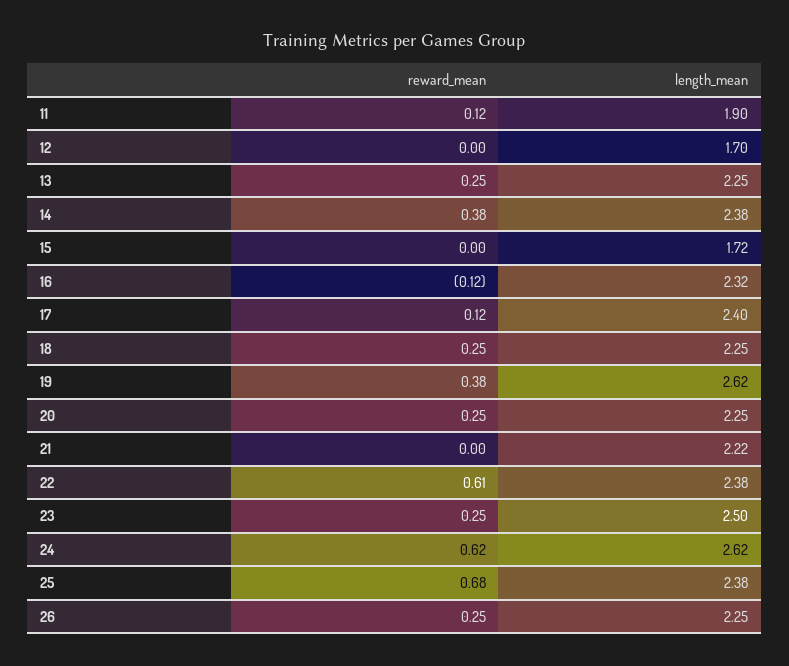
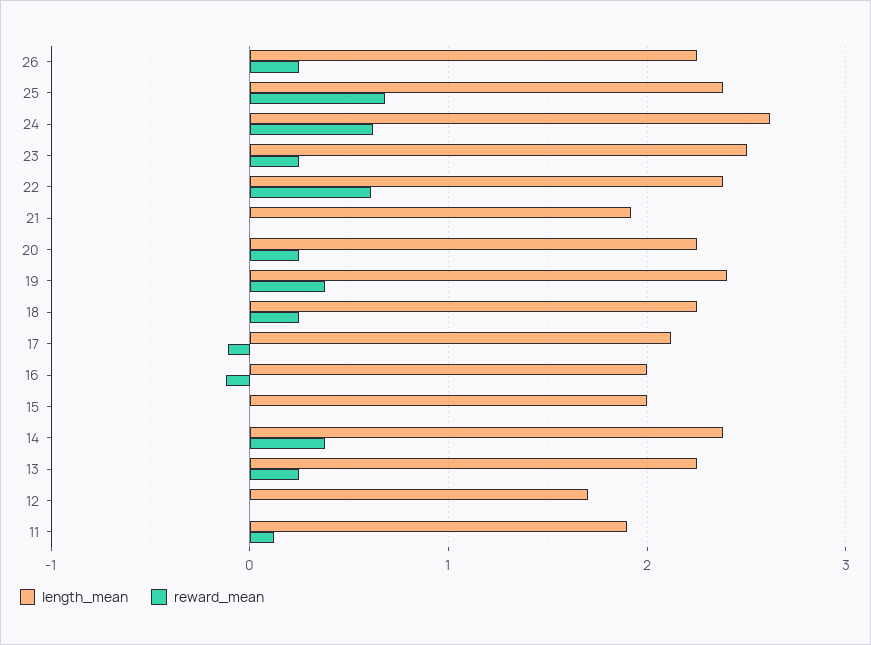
  {
    "reward_mean": {
      "11": 0.12,
      "12": 0,
      "13": 0.25,
      "14": 0.38,
      "15": 0,
      "16": -0.12,
-     "17": 0.12,
+     "17": -0.1,
      "18": 0.25,
      "19": 0.38,
      "20": 0.25,
      "21": 0,
      "22": 0.61,
      "23": 0.25,
      "24": 0.62,
      "25": 0.68,
      "26": 0.25
    },
    "length_mean": {
      "11": 1.9,
      "12": 1.7,
      "13": 2.25,
      "14": 2.38,
-     "15": 1.72,
+     "15": 2,
-     "16": 2.32,
+     "16": 2,
-     "17": 2.4,
+     "17": 2.1,
      "18": 2.25,
-     "19": 2.62,
+     "19": 2.4,
      "20": 2.25,
-     "21": 2.22,
+     "21": 1.9,
      "22": 2.38,
      "23": 2.5,
      "24": 2.62,
      "25": 2.38,
      "26": 2.25
    }
  }

